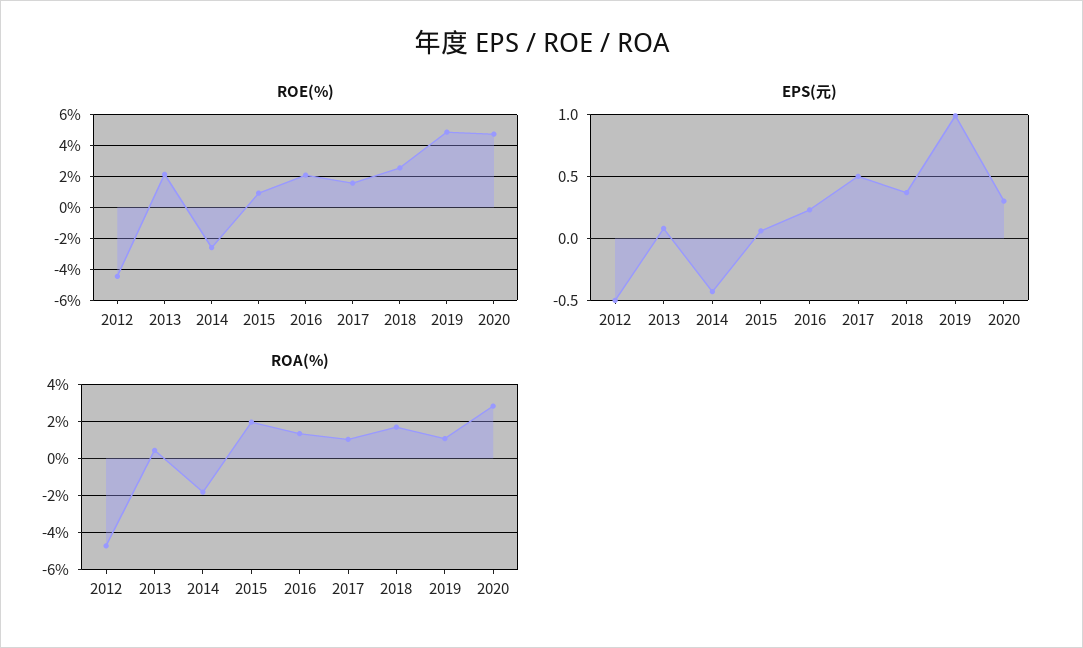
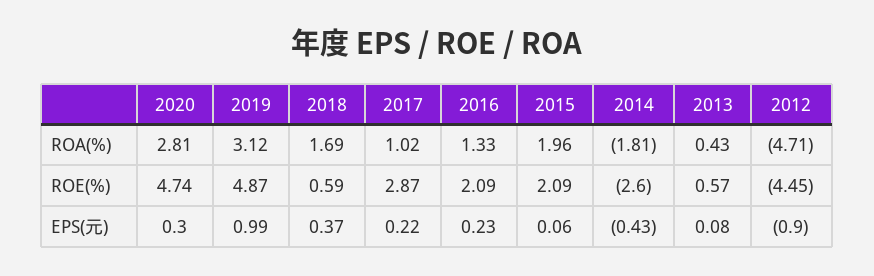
  {
    "ROE(%)": {
      "2012": -4.45,
-     "2013": 2,
+     "2013": 0.57,
      "2014": -2.6,
-     "2015": 1,
+     "2015": 2.09,
      "2016": 2.09,
-     "2017": 1.5,
+     "2017": 2.87,
-     "2018": 2.5,
+     "2018": 0.59,
      "2019": 4.87,
      "2020": 4.74
    },
    "EPS(元)": {
-     "2012": -0.5,
+     "2012": -0.9,
      "2013": 0.08,
      "2014": -0.43,
      "2015": 0.06,
      "2016": 0.23,
-     "2017": 0.5,
+     "2017": 0.22,
      "2018": 0.37,
      "2019": 0.99,
      "2020": 0.3
    },
    "ROA(%)": {
      "2012": -4.71,
      "2013": 0.43,
      "2014": -1.81,
      "2015": 1.96,
      "2016": 1.33,
      "2017": 1.02,
      "2018": 1.69,
-     "2019": 1,
+     "2019": 3.12,
      "2020": 2.81
    }
  }

